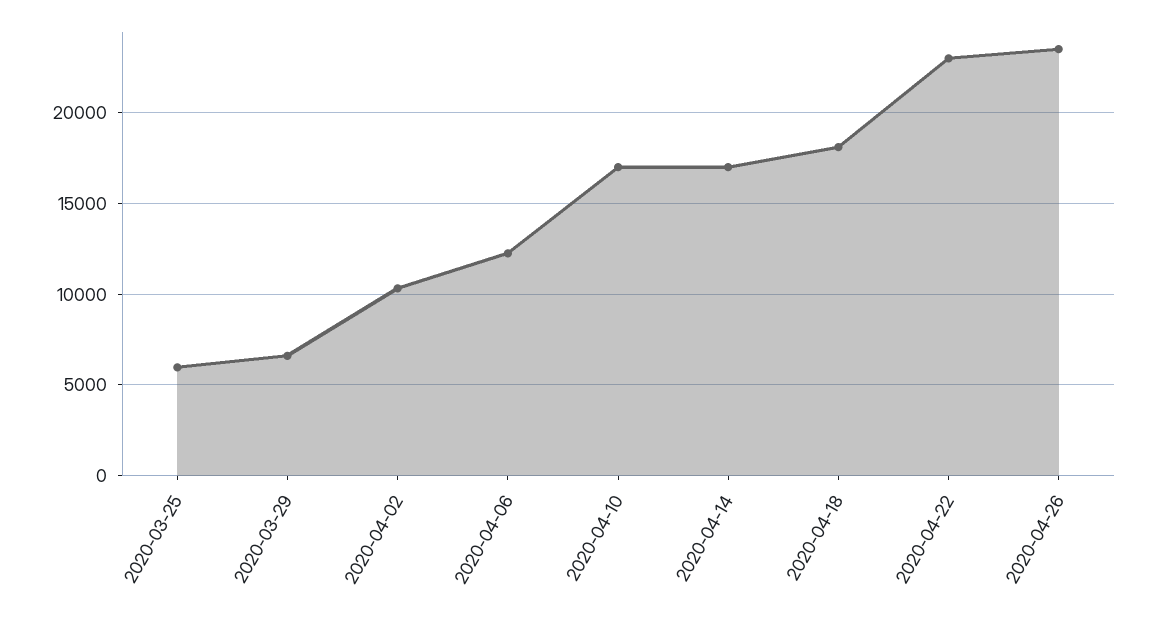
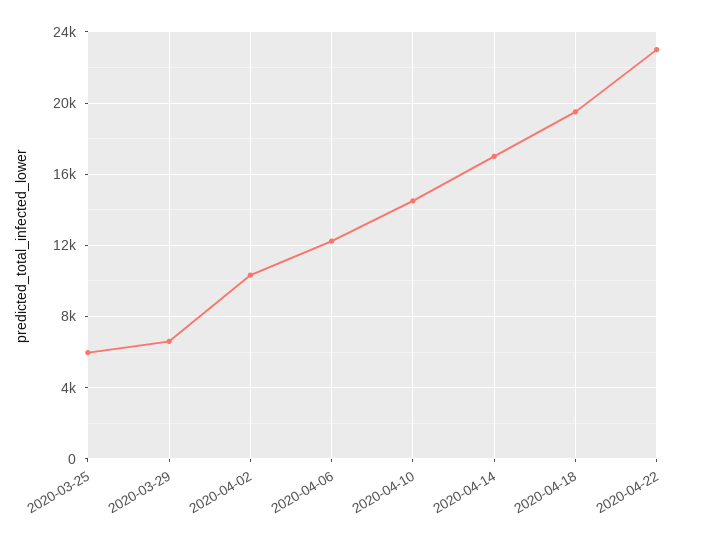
  {
    "2020-03-25": 6000,
    "2020-03-29": 6500,
    "2020-04-02": 10500,
    "2020-04-06": 12000,
-   "2020-04-10": 17000,
+   "2020-04-10": 14500,
    "2020-04-14": 17000,
-   "2020-04-18": 18000,
+   "2020-04-18": 19500,
-   "2020-04-22": 23000,
+   "2020-04-22": 23000
-   "2020-04-26": 23500
  }

